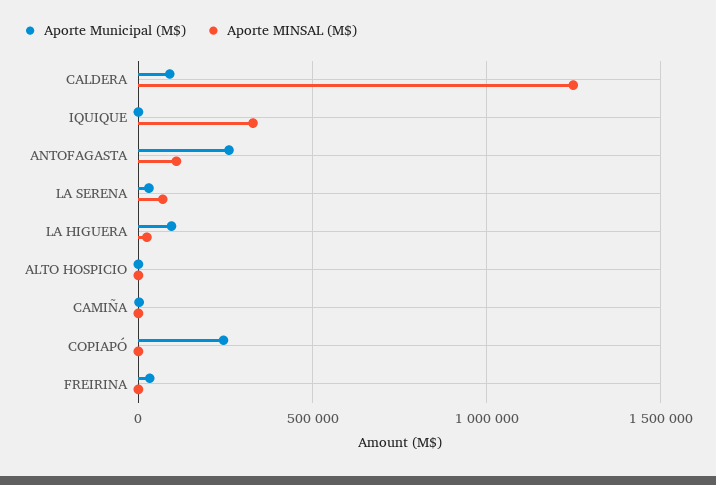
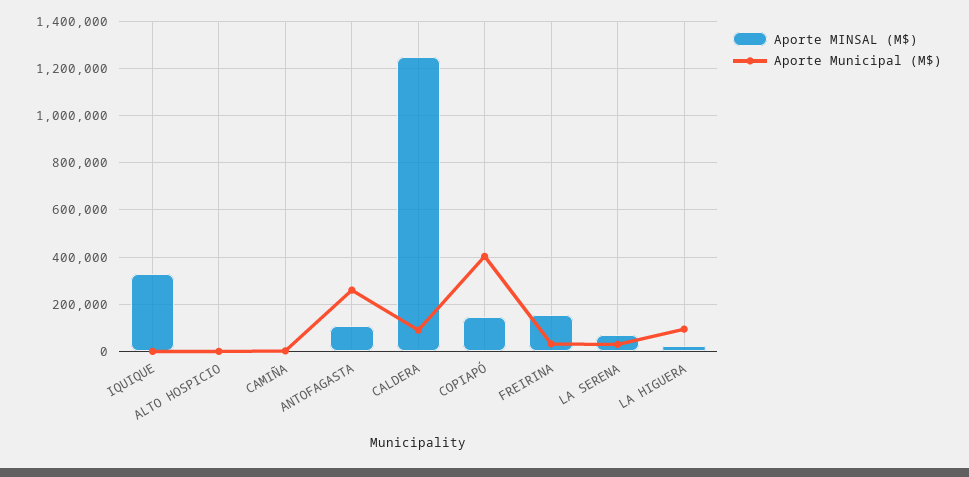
  {
    "Aporte Municipal (M$)": {
      "CALDERA": 100000,
      "IQUIQUE": 0,
      "ANTOFAGASTA": 250000,
      "LA SERENA": 50000,
      "LA HIGUERA": 100000,
      "ALTO HOSPICIO": 0,
      "CAMIÑA": 0,
-     "COPIAPÓ": 250000,
+     "COPIAPÓ": 400000,
      "FREIRINA": 50000
    },
    "Aporte MINSAL (M$)": {
      "CALDERA": 1250000,
      "IQUIQUE": 350000,
      "ANTOFAGASTA": 100000,
      "LA SERENA": 50000,
      "LA HIGUERA": 0,
      "ALTO HOSPICIO": 0,
      "CAMIÑA": 0,
-     "COPIAPÓ": 0,
+     "COPIAPÓ": 150000,
-     "FREIRINA": 0
+     "FREIRINA": 150000
    }
  }

